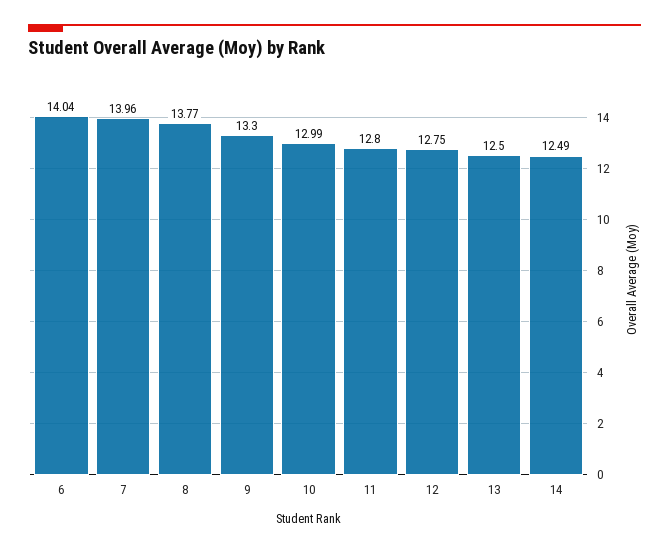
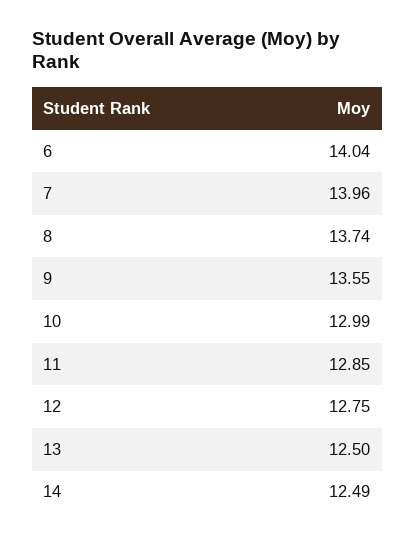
  {
    "6": 14.04,
    "7": 13.96,
-   "8": 13.77,
+   "8": 13.74,
-   "9": 13.3,
+   "9": 13.55,
    "10": 12.99,
-   "11": 12.8,
+   "11": 12.85,
    "12": 12.75,
    "13": 12.5,
    "14": 12.49
  }

